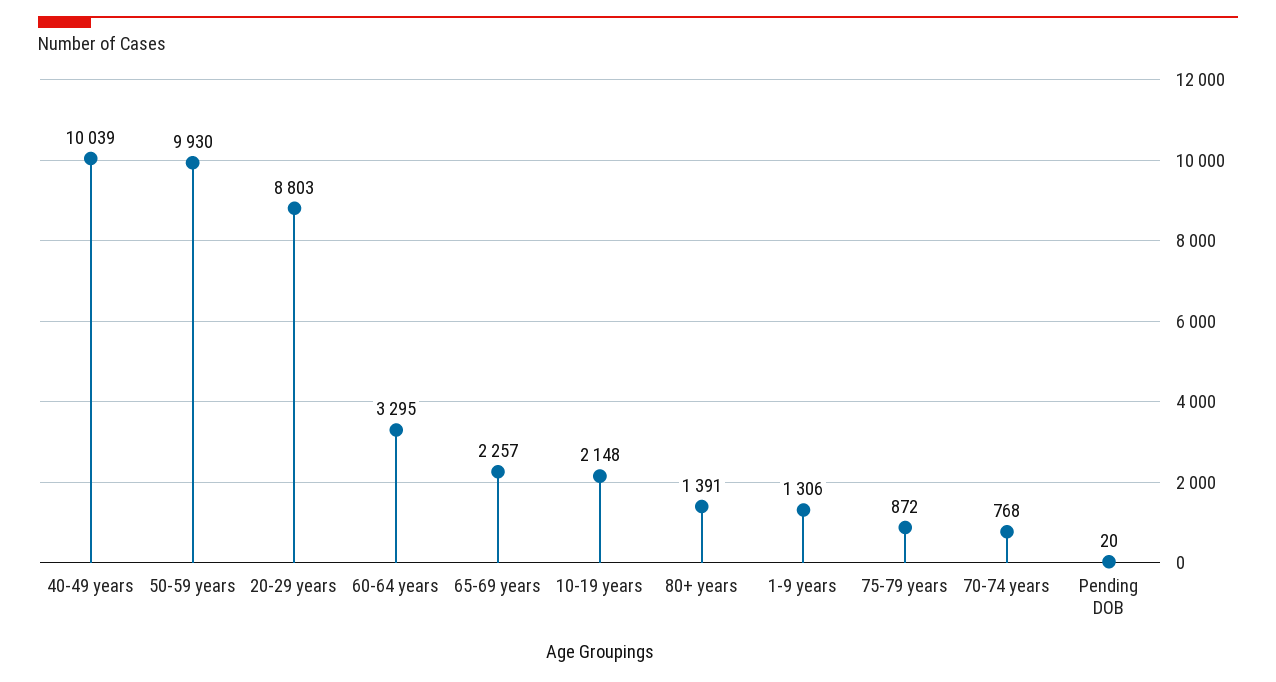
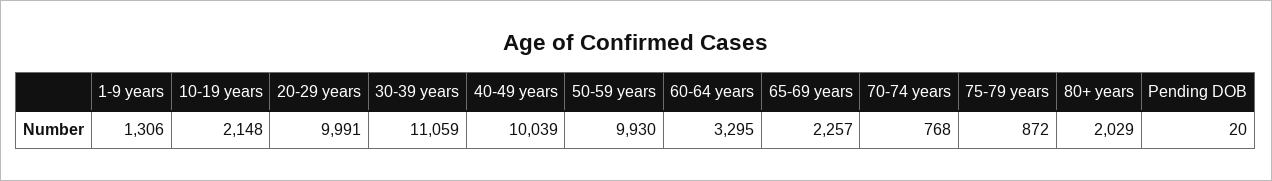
  {
    "40-49 years": 10039,
    "50-59 years": 9930,
-   "20-29 years": 8803,
+   "20-29 years": 9991,
    "60-64 years": 3295,
    "65-69 years": 2257,
    "10-19 years": 2148,
-   "80+ years": 1391,
+   "80+ years": 2029,
    "1-9 years": 1306,
    "75-79 years": 872,
    "70-74 years": 768,
-   "Pending DOB": 20
+   "Pending DOB": 20,
+   "30-39 years": 11059
  }

